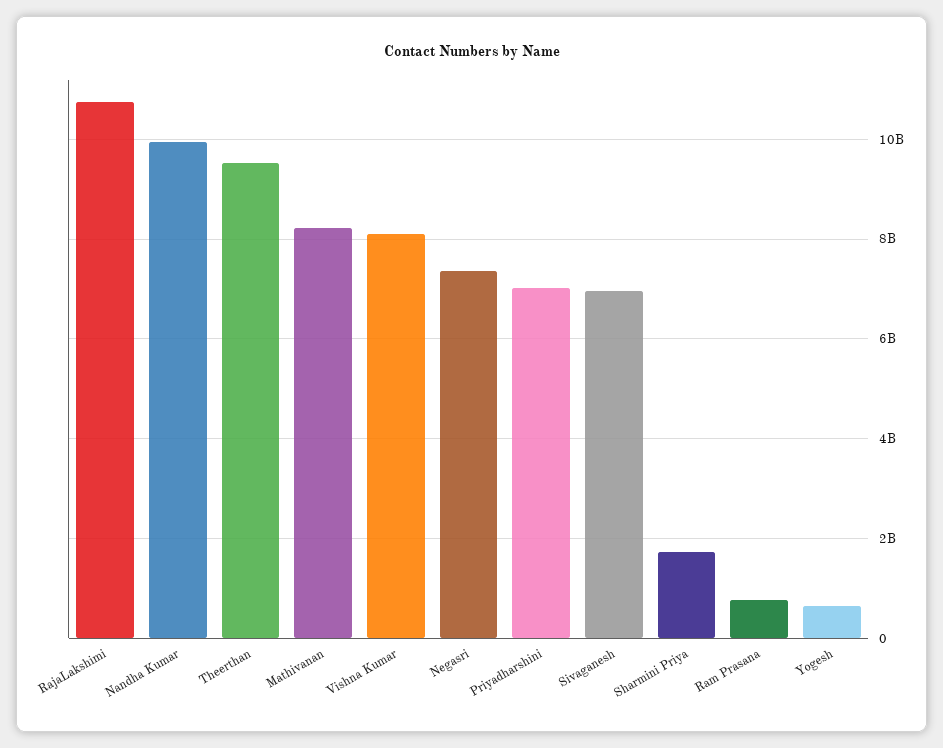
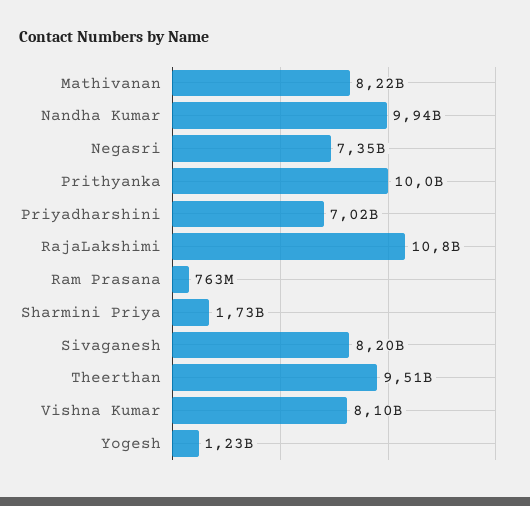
  {
    "RajaLakshimi": 10800000000,
    "Nandha Kumar": 9940000000,
    "Theerthan": 9510000000,
    "Mathivanan": 8220000000,
    "Vishna Kumar": 8100000000,
    "Negasri": 7350000000,
    "Priyadharshini": 7020000000,
-   "Sivaganesh": 7000000000,
+   "Sivaganesh": 8200000000,
    "Sharmini Priya": 1730000000,
    "Ram Prasana": 763000000,
-   "Yogesh": 600000000
+   "Yogesh": 1230000000,
+   "Prithyanka": 10000000000
  }

